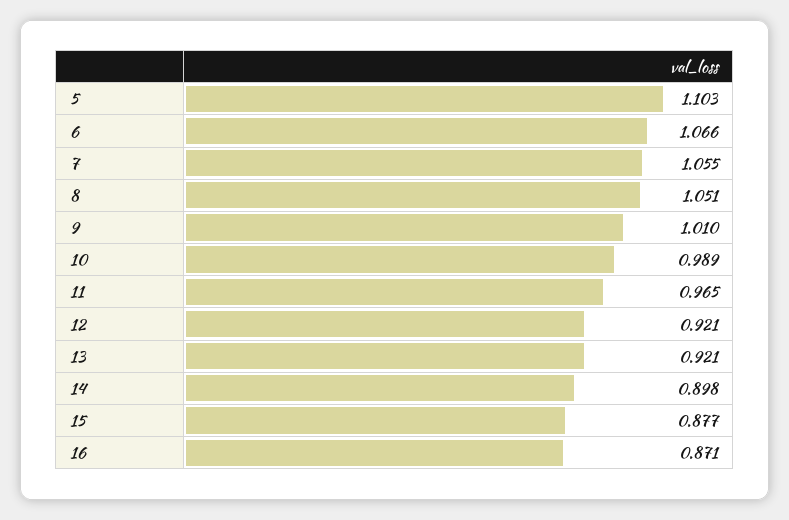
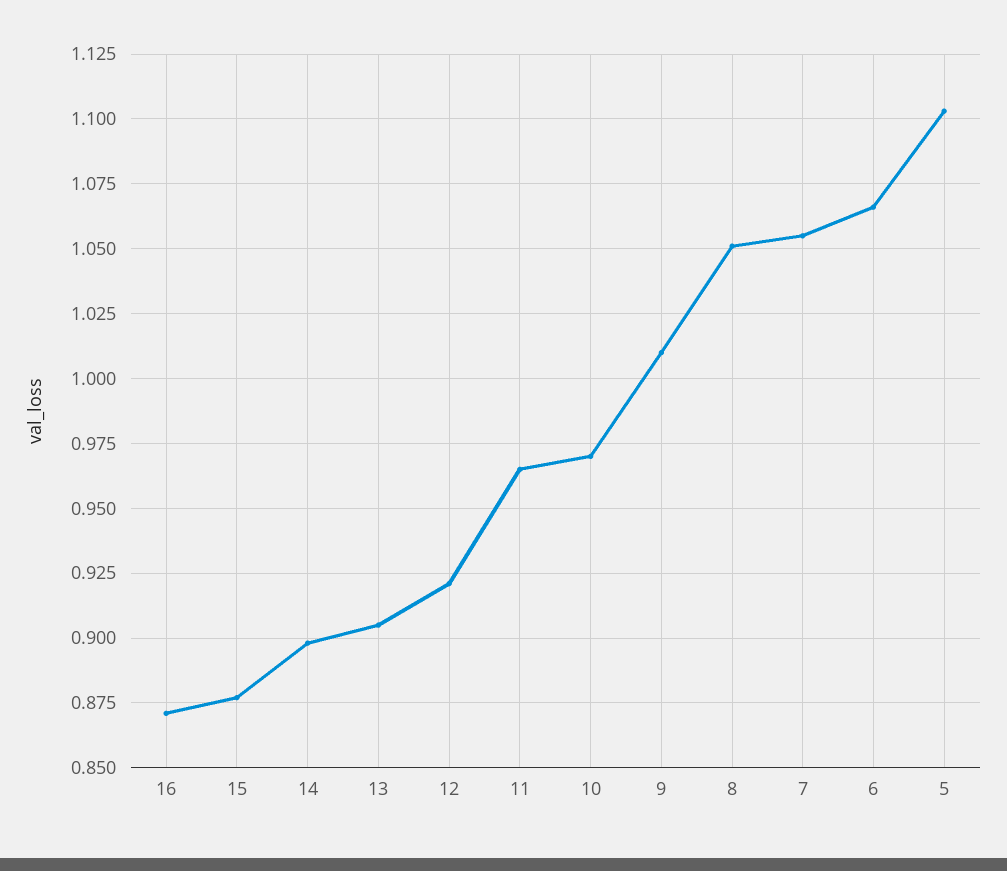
  {
    "5": 1.103,
    "6": 1.066,
    "7": 1.055,
    "8": 1.051,
    "9": 1.01,
-   "10": 0.989,
+   "10": 0.97,
    "11": 0.965,
    "12": 0.921,
-   "13": 0.921,
+   "13": 0.905,
    "14": 0.898,
    "15": 0.877,
    "16": 0.871
  }

